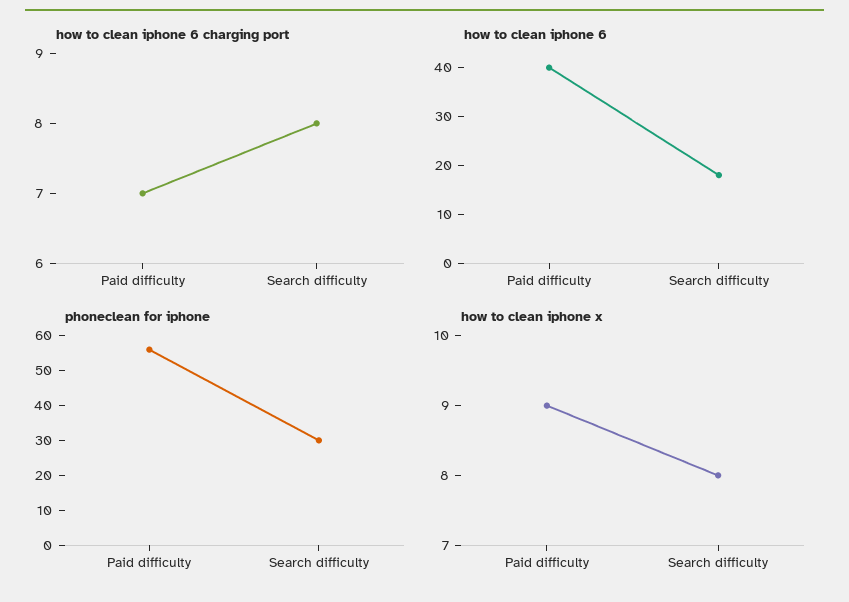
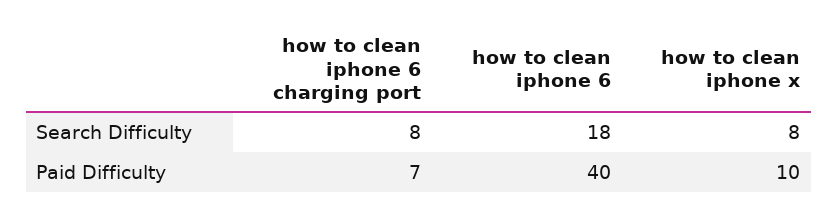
  {
    "how to clean iphone 6 charging port": {
      "Paid difficulty": 7,
      "Search difficulty": 8
    },
    "how to clean iphone 6": {
      "Paid difficulty": 40,
      "Search difficulty": 18
    },
-   "phoneclean for iphone": {
-     "Paid difficulty": 55,
-     "Search difficulty": 30
-   },
    "how to clean iphone x": {
-     "Paid difficulty": 9,
+     "Paid difficulty": 10,
      "Search difficulty": 8
    }
  }

